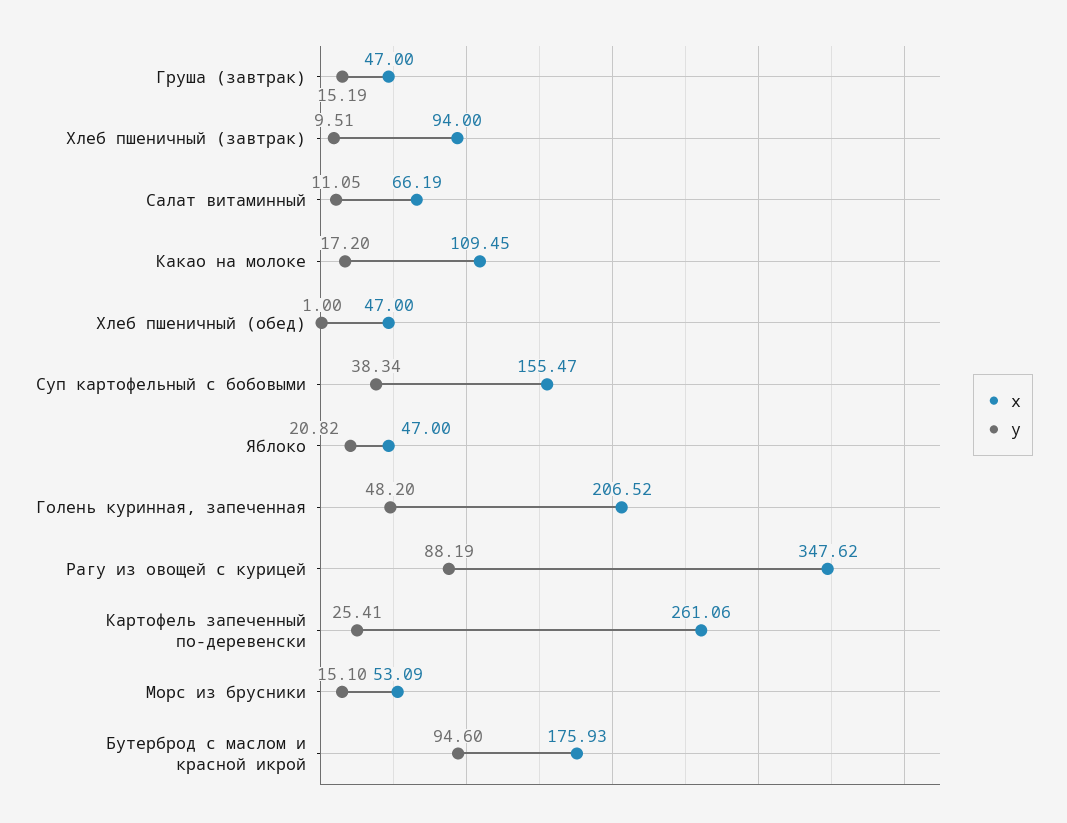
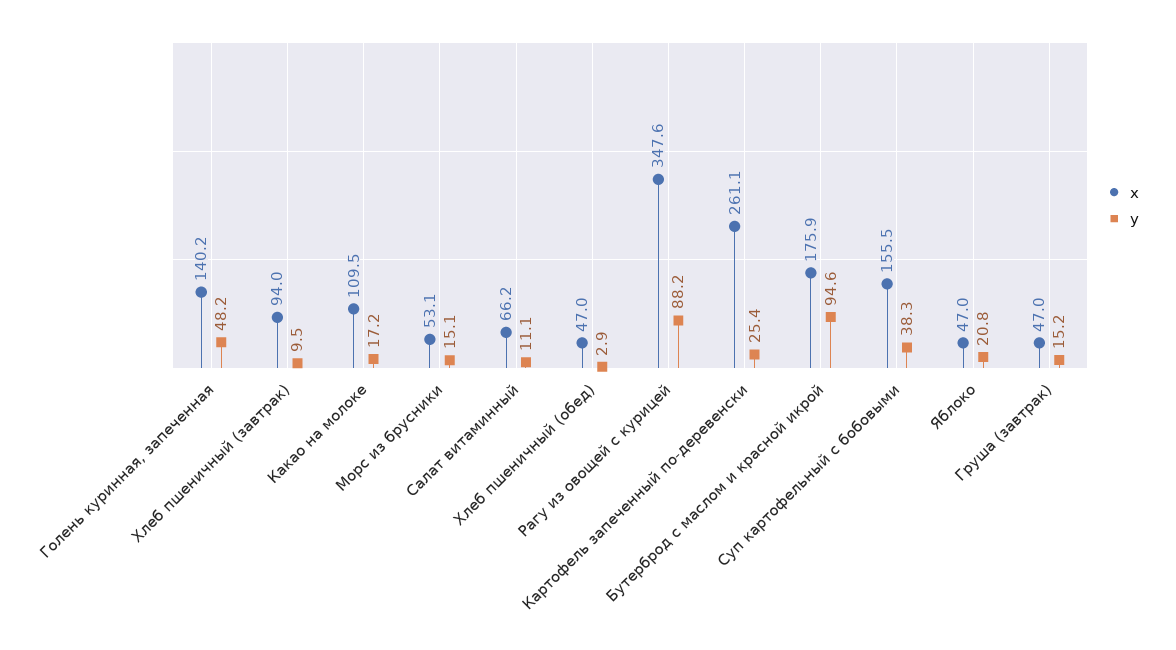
  {
    "x": {
      "Груша (завтрак)": 47,
      "Хлеб пшеничный (завтрак)": 94,
      "Салат витаминный": 66.19,
      "Какао на молоке": 109.45,
      "Хлеб пшеничный (обед)": 47,
      "Суп картофельный с бобовыми": 155.47,
      "Яблоко": 47,
-     "Голень куринная, запеченная": 206.52,
+     "Голень куринная, запеченная": 140.2,
      "Рагу из овощей с курицей": 347.62,
      "Картофель запеченный по-деревенски": 261.06,
      "Морс из брусники": 53.09,
      "Бутерброд с маслом и красной икрой": 175.93
    },
    "y": {
      "Груша (завтрак)": 15.19,
      "Хлеб пшеничный (завтрак)": 9.51,
      "Салат витаминный": 11.05,
      "Какао на молоке": 17.2,
-     "Хлеб пшеничный (обед)": 1,
+     "Хлеб пшеничный (обед)": 2.9,
      "Суп картофельный с бобовыми": 38.34,
      "Яблоко": 20.82,
      "Голень куринная, запеченная": 48.2,
      "Рагу из овощей с курицей": 88.19,
      "Картофель запеченный по-деревенски": 25.41,
      "Морс из брусники": 15.1,
      "Бутерброд с маслом и красной икрой": 94.6
    }
  }

